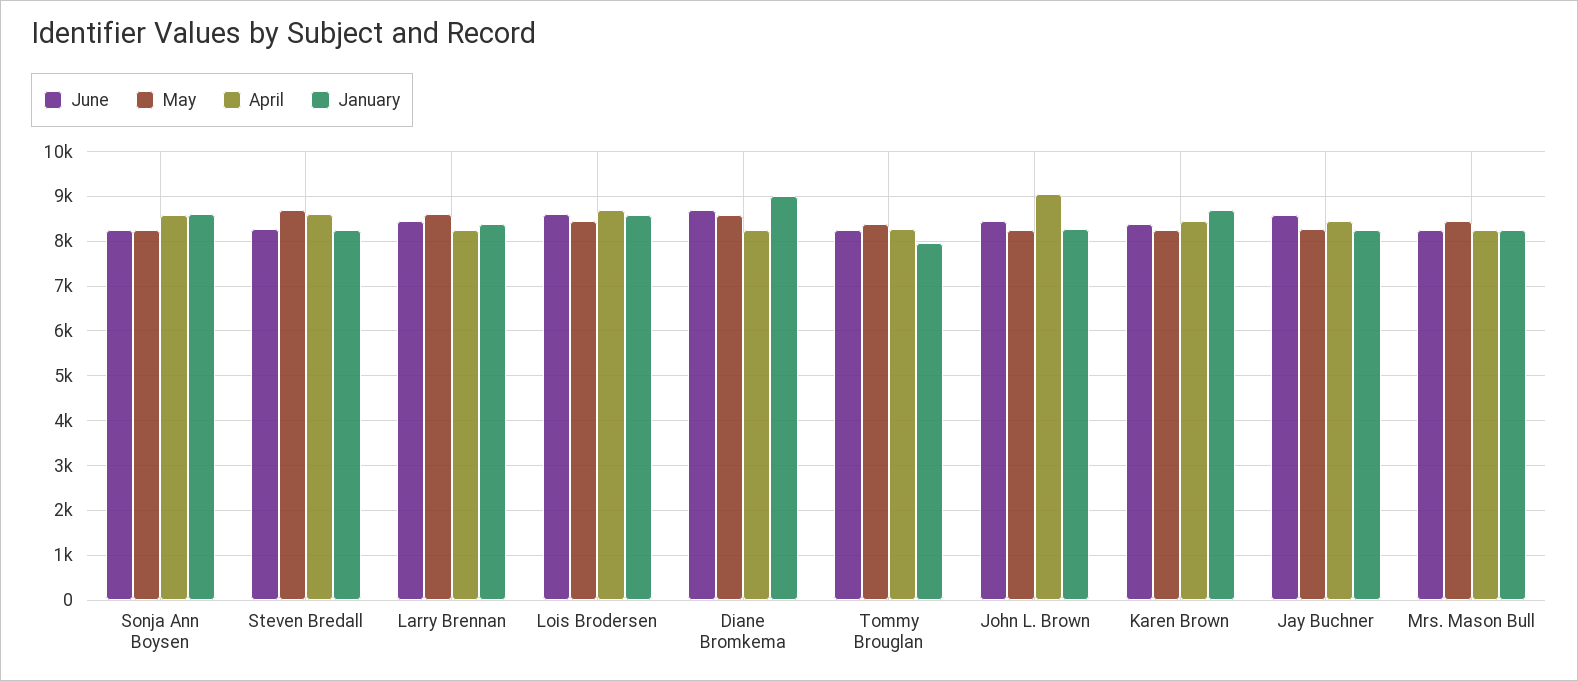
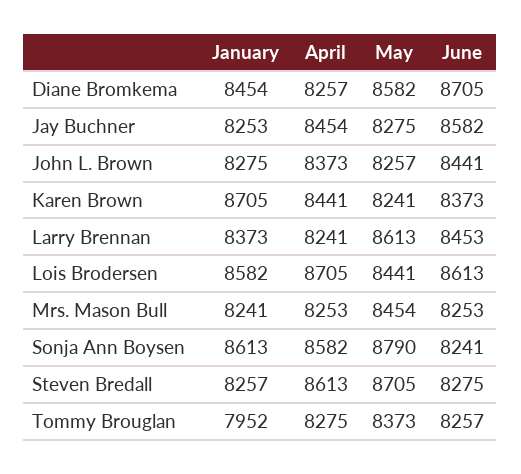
  {
    "June": {
      "Sonja Ann Boysen": 8241,
      "Steven Bredall": 8275,
      "Larry Brennan": 8453,
      "Lois Brodersen": 8613,
      "Diane Bromkema": 8705,
      "Tommy Brouglan": 8257,
      "John L. Brown": 8441,
      "Karen Brown": 8373,
      "Jay Buchner": 8582,
      "Mrs. Mason Bull": 8253
    },
    "May": {
-     "Sonja Ann Boysen": 8200,
+     "Sonja Ann Boysen": 8790,
      "Steven Bredall": 8705,
      "Larry Brennan": 8613,
      "Lois Brodersen": 8441,
      "Diane Bromkema": 8582,
      "Tommy Brouglan": 8373,
      "John L. Brown": 8257,
      "Karen Brown": 8241,
      "Jay Buchner": 8275,
      "Mrs. Mason Bull": 8454
    },
    "April": {
      "Sonja Ann Boysen": 8582,
      "Steven Bredall": 8613,
      "Larry Brennan": 8241,
      "Lois Brodersen": 8705,
      "Diane Bromkema": 8257,
      "Tommy Brouglan": 8275,
-     "John L. Brown": 9000,
+     "John L. Brown": 8373,
      "Karen Brown": 8441,
      "Jay Buchner": 8454,
      "Mrs. Mason Bull": 8253
    },
    "January": {
      "Sonja Ann Boysen": 8613,
      "Steven Bredall": 8257,
      "Larry Brennan": 8373,
      "Lois Brodersen": 8582,
-     "Diane Bromkema": 9000,
+     "Diane Bromkema": 8454,
      "Tommy Brouglan": 7952,
      "John L. Brown": 8275,
      "Karen Brown": 8705,
      "Jay Buchner": 8253,
      "Mrs. Mason Bull": 8241
    }
  }

